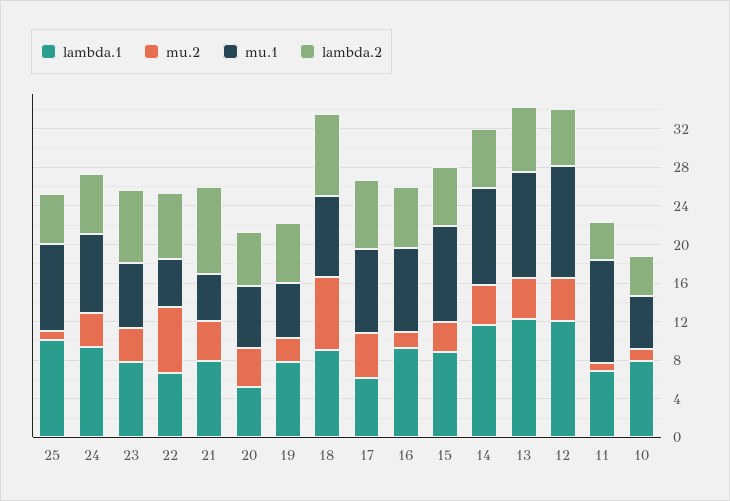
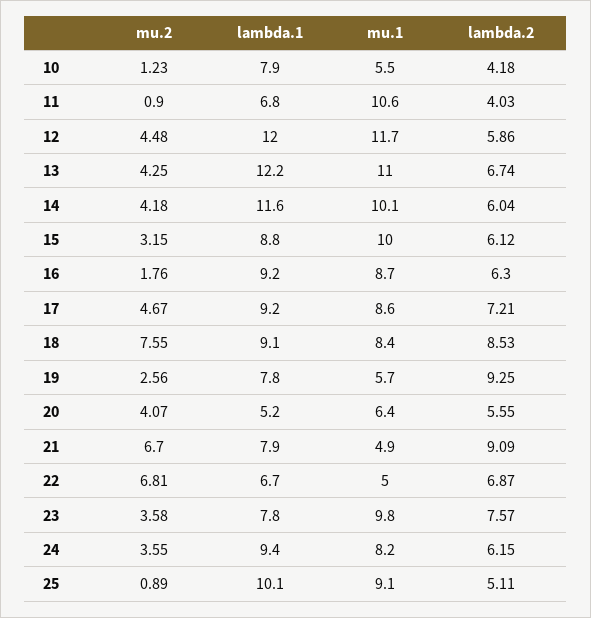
  {
    "lambda.1": {
      "25": 10.1,
      "24": 9.4,
      "23": 7.8,
      "22": 6.7,
      "21": 7.9,
      "20": 5.2,
      "19": 7.8,
      "18": 9.1,
-     "17": 6,
+     "17": 9.2,
      "16": 9.2,
      "15": 8.8,
      "14": 11.6,
      "13": 12.2,
      "12": 12,
      "11": 6.8,
      "10": 7.9
    },
    "mu.2": {
      "25": 0.89,
      "24": 3.55,
      "23": 3.58,
      "22": 6.81,
-     "21": 4,
+     "21": 6.7,
      "20": 4.07,
      "19": 2.56,
      "18": 7.55,
      "17": 4.67,
      "16": 1.76,
      "15": 3.15,
      "14": 4.18,
      "13": 4.25,
      "12": 4.48,
      "11": 0.9,
      "10": 1.23
    },
    "mu.1": {
      "25": 9.1,
      "24": 8.2,
-     "23": 7,
+     "23": 9.8,
      "22": 5,
      "21": 4.9,
      "20": 6.4,
      "19": 5.7,
      "18": 8.4,
      "17": 8.6,
      "16": 8.7,
      "15": 10,
      "14": 10.1,
      "13": 11,
      "12": 11.7,
      "11": 10.6,
      "10": 5.5
    },
    "lambda.2": {
      "25": 5.11,
      "24": 6.15,
      "23": 7.57,
      "22": 6.87,
      "21": 9.09,
      "20": 5.55,
-     "19": 6,
+     "19": 9.25,
      "18": 8.53,
      "17": 7.21,
      "16": 6.3,
      "15": 6.12,
      "14": 6.04,
      "13": 6.74,
      "12": 5.86,
      "11": 4.03,
      "10": 4.18
    }
  }

